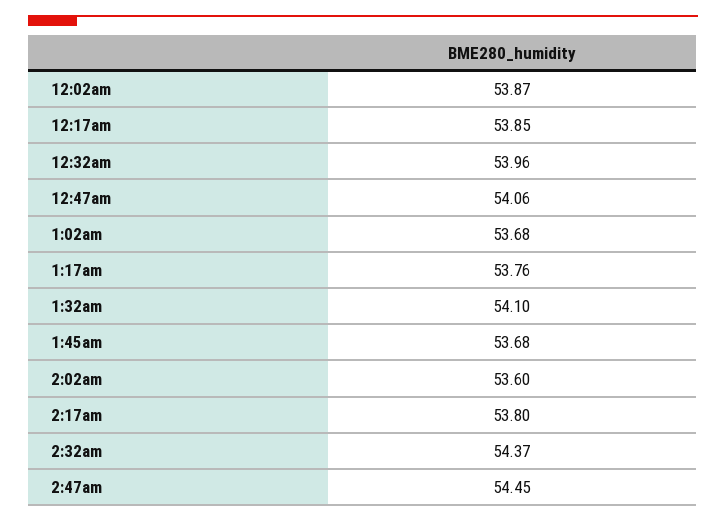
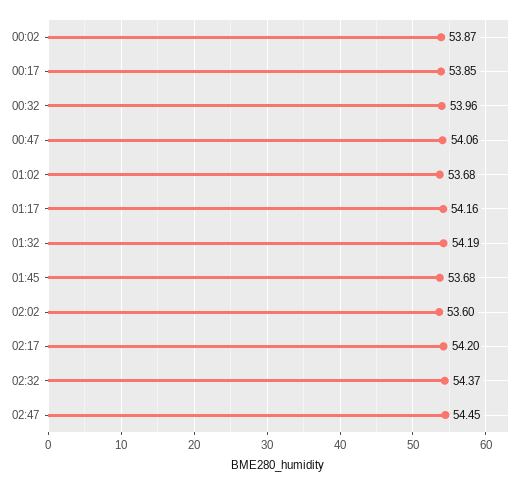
  {
    "12:02am": 53.87,
    "12:17am": 53.85,
    "12:32am": 53.96,
    "12:47am": 54.06,
    "1:02am": 53.68,
-   "1:17am": 53.76,
+   "1:17am": 54.16,
-   "1:32am": 54.1,
+   "1:32am": 54.19,
    "1:45am": 53.68,
    "2:02am": 53.6,
-   "2:17am": 53.8,
+   "2:17am": 54.2,
    "2:32am": 54.37,
    "2:47am": 54.45
  }

